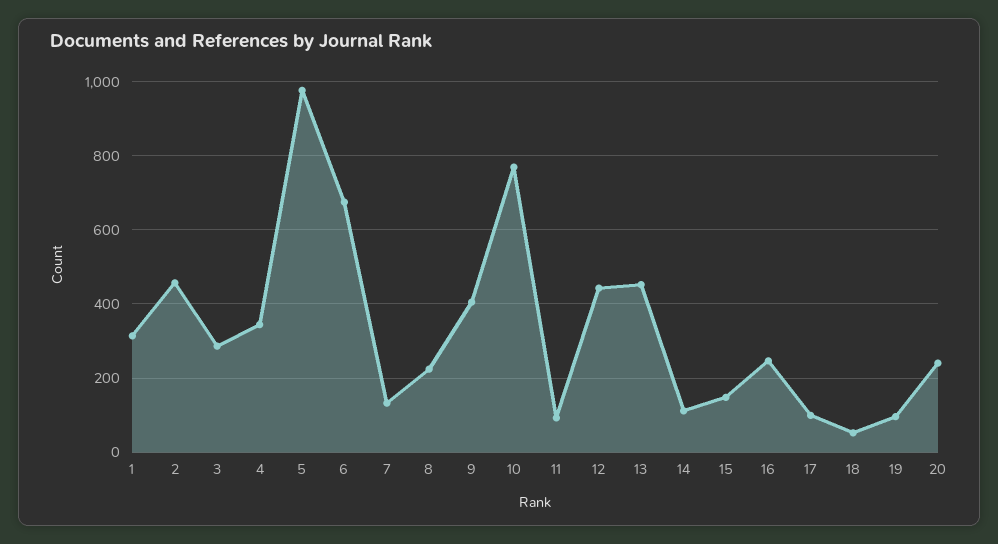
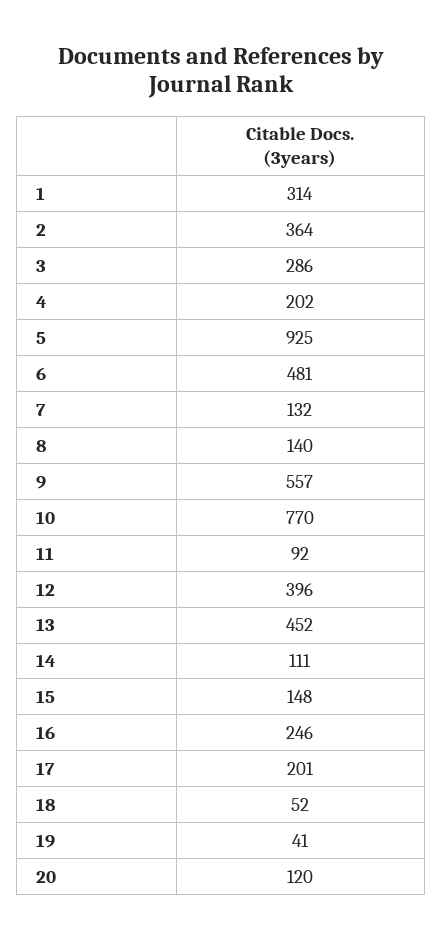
  {
    "1": 314,
-   "2": 460,
+   "2": 364,
    "3": 286,
-   "4": 340,
+   "4": 202,
-   "5": 980,
+   "5": 925,
-   "6": 680,
+   "6": 481,
    "7": 132,
-   "8": 220,
+   "8": 140,
-   "9": 400,
+   "9": 557,
    "10": 770,
    "11": 92,
-   "12": 440,
+   "12": 396,
    "13": 452,
    "14": 111,
    "15": 148,
    "16": 246,
-   "17": 100,
+   "17": 201,
    "18": 52,
-   "19": 100,
+   "19": 41,
-   "20": 240
+   "20": 120
  }

